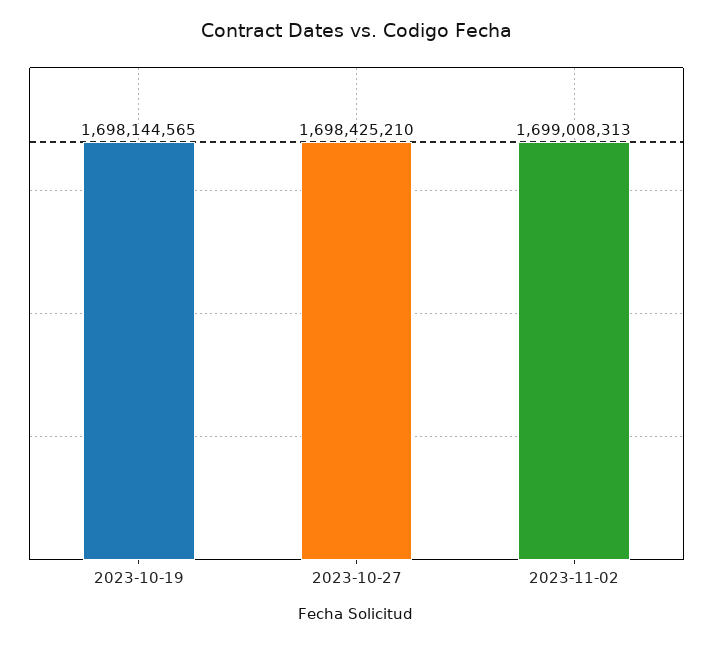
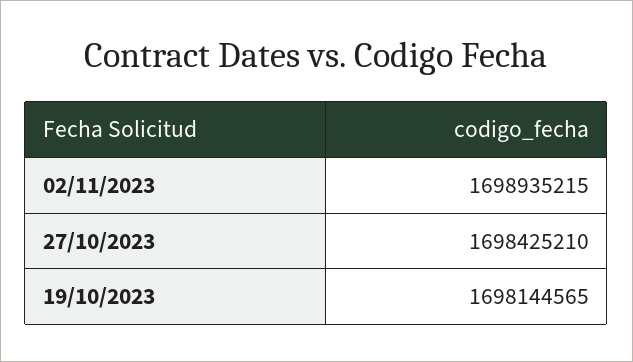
  {
    "2023-10-19": 1698144565,
    "2023-10-27": 1698425210,
-   "2023-11-02": 1699008313
+   "2023-11-02": 1698935215
  }

